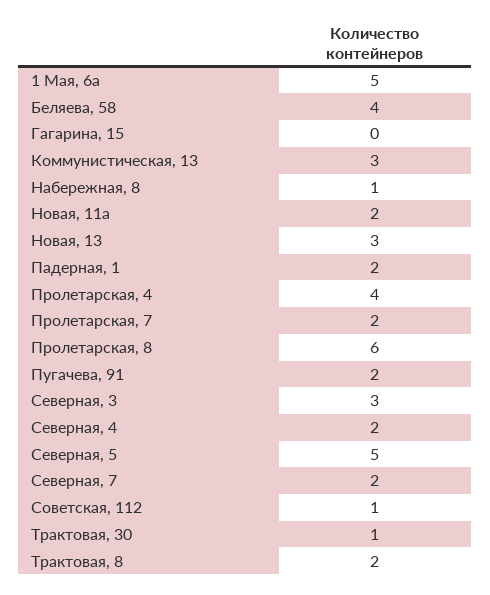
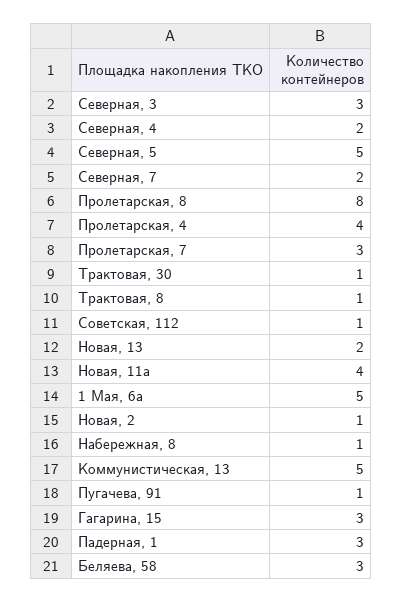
  {
    "1 Мая, 6а": 5,
-   "Беляева, 58": 4,
+   "Беляева, 58": 3,
-   "Гагарина, 15": 0,
+   "Гагарина, 15": 3,
-   "Коммунистическая, 13": 3,
+   "Коммунистическая, 13": 5,
    "Набережная, 8": 1,
-   "Новая, 11а": 2,
+   "Новая, 11а": 4,
-   "Новая, 13": 3,
+   "Новая, 13": 2,
-   "Падерная, 1": 2,
+   "Падерная, 1": 3,
    "Пролетарская, 4": 4,
-   "Пролетарская, 7": 2,
+   "Пролетарская, 7": 3,
-   "Пролетарская, 8": 6,
+   "Пролетарская, 8": 8,
-   "Пугачева, 91": 2,
+   "Пугачева, 91": 1,
    "Северная, 3": 3,
    "Северная, 4": 2,
    "Северная, 5": 5,
    "Северная, 7": 2,
    "Советская, 112": 1,
    "Трактовая, 30": 1,
-   "Трактовая, 8": 2
+   "Трактовая, 8": 1,
+   "Новая, 2": 1
  }

